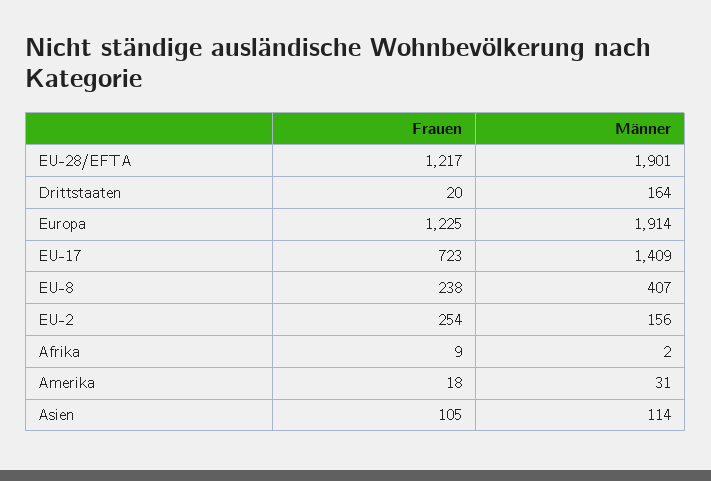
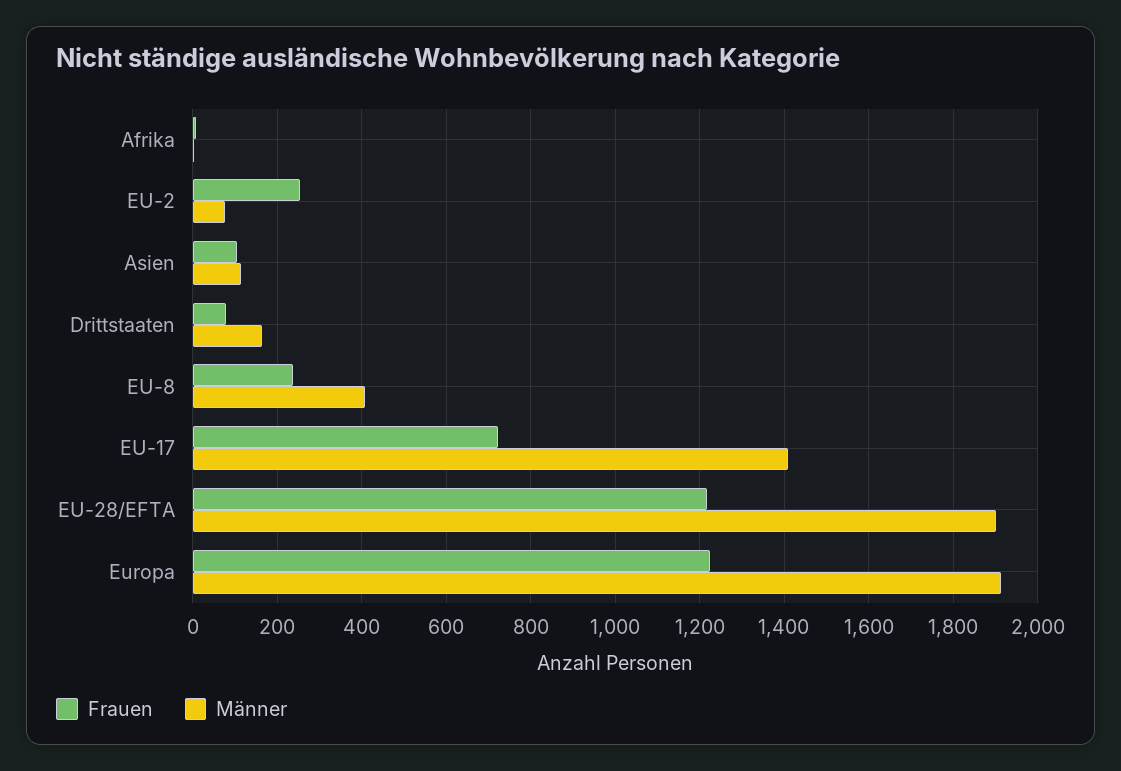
  {
    "Frauen": {
      "EU-28/EFTA": 1217,
-     "Drittstaaten": 20,
+     "Drittstaaten": 80,
      "Europa": 1225,
      "EU-17": 723,
      "EU-8": 238,
      "EU-2": 254,
      "Afrika": 9,
-     "Amerika": 18,
      "Asien": 105
    },
    "Männer": {
      "EU-28/EFTA": 1901,
      "Drittstaaten": 164,
      "Europa": 1914,
      "EU-17": 1409,
      "EU-8": 407,
-     "EU-2": 156,
+     "EU-2": 80,
      "Afrika": 2,
-     "Amerika": 31,
      "Asien": 114
    }
  }

